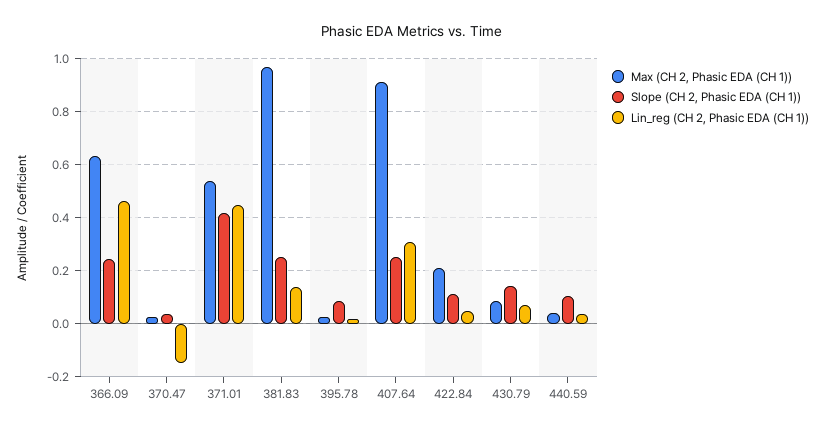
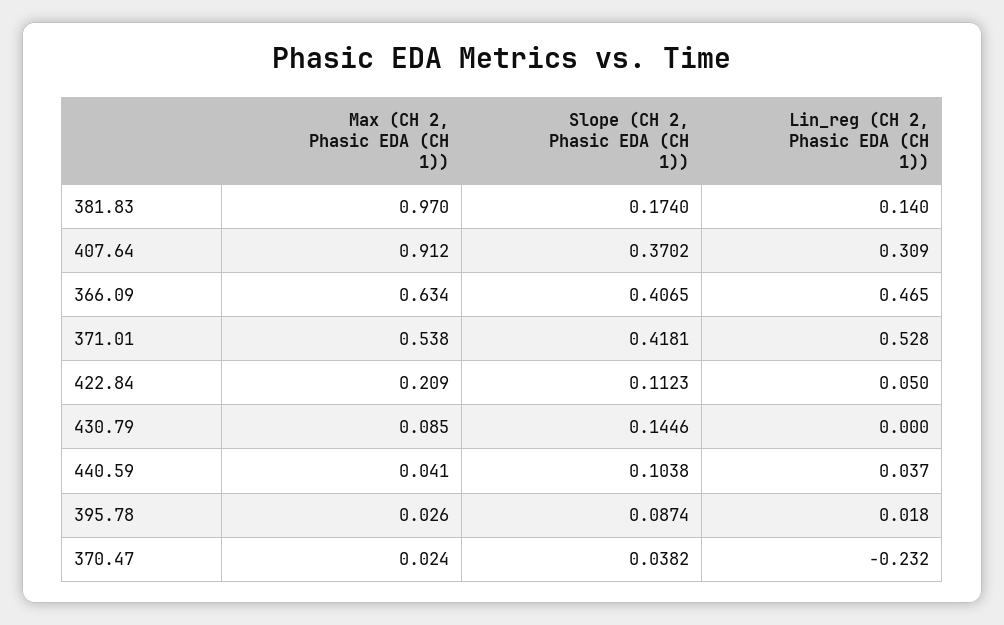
  {
    "Max (CH 2, Phasic EDA (CH 1))": {
      "366.09": 0.634,
      "370.47": 0.024,
      "371.01": 0.538,
      "381.83": 0.97,
      "395.78": 0.026,
      "407.64": 0.912,
      "422.84": 0.209,
      "430.79": 0.085,
      "440.59": 0.041
    },
    "Slope (CH 2, Phasic EDA (CH 1))": {
-     "366.09": 0.25,
+     "366.09": 0.4065,
      "370.47": 0.0382,
      "371.01": 0.4181,
-     "381.83": 0.25,
+     "381.83": 0.174,
      "395.78": 0.0874,
-     "407.64": 0.25,
+     "407.64": 0.3702,
      "422.84": 0.1123,
      "430.79": 0.1446,
      "440.59": 0.1038
    },
    "Lin_reg (CH 2, Phasic EDA (CH 1))": {
      "366.09": 0.465,
-     "370.47": -0.15,
+     "370.47": -0.232,
-     "371.01": 0.45,
+     "371.01": 0.528,
      "381.83": 0.14,
      "395.78": 0.018,
      "407.64": 0.309,
      "422.84": 0.05,
-     "430.79": 0.075,
+     "430.79": 0,
      "440.59": 0.037
    }
  }

